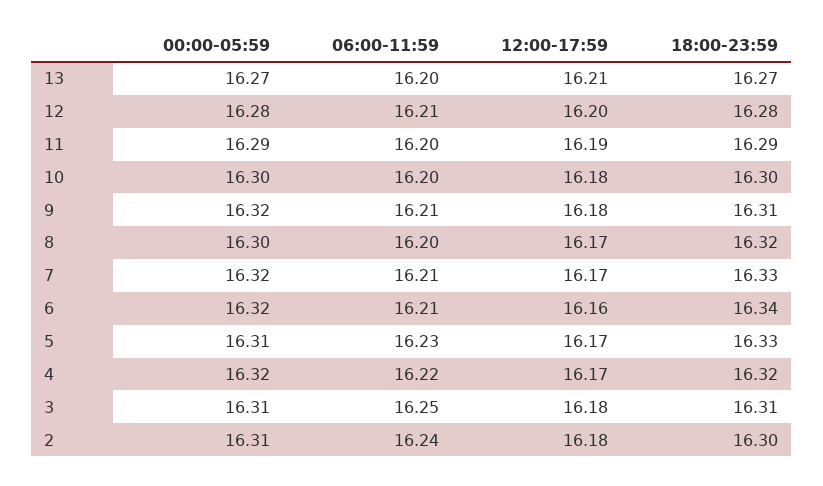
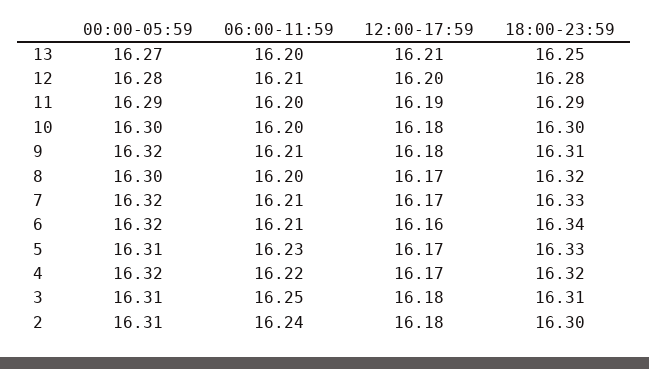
  {
    "00:00-05:59": {
      "13": 16.27,
      "12": 16.28,
      "11": 16.29,
      "10": 16.3,
      "9": 16.32,
      "8": 16.3,
      "7": 16.32,
      "6": 16.32,
      "5": 16.31,
      "4": 16.32,
      "3": 16.31,
      "2": 16.31
    },
    "06:00-11:59": {
      "13": 16.2,
      "12": 16.21,
      "11": 16.2,
      "10": 16.2,
      "9": 16.21,
      "8": 16.2,
      "7": 16.21,
      "6": 16.21,
      "5": 16.23,
      "4": 16.22,
      "3": 16.25,
      "2": 16.24
    },
    "12:00-17:59": {
      "13": 16.21,
      "12": 16.2,
      "11": 16.19,
      "10": 16.18,
      "9": 16.18,
      "8": 16.17,
      "7": 16.17,
      "6": 16.16,
      "5": 16.17,
      "4": 16.17,
      "3": 16.18,
      "2": 16.18
    },
    "18:00-23:59": {
-     "13": 16.27,
+     "13": 16.25,
      "12": 16.28,
      "11": 16.29,
      "10": 16.3,
      "9": 16.31,
      "8": 16.32,
      "7": 16.33,
      "6": 16.34,
      "5": 16.33,
      "4": 16.32,
      "3": 16.31,
      "2": 16.3
    }
  }

